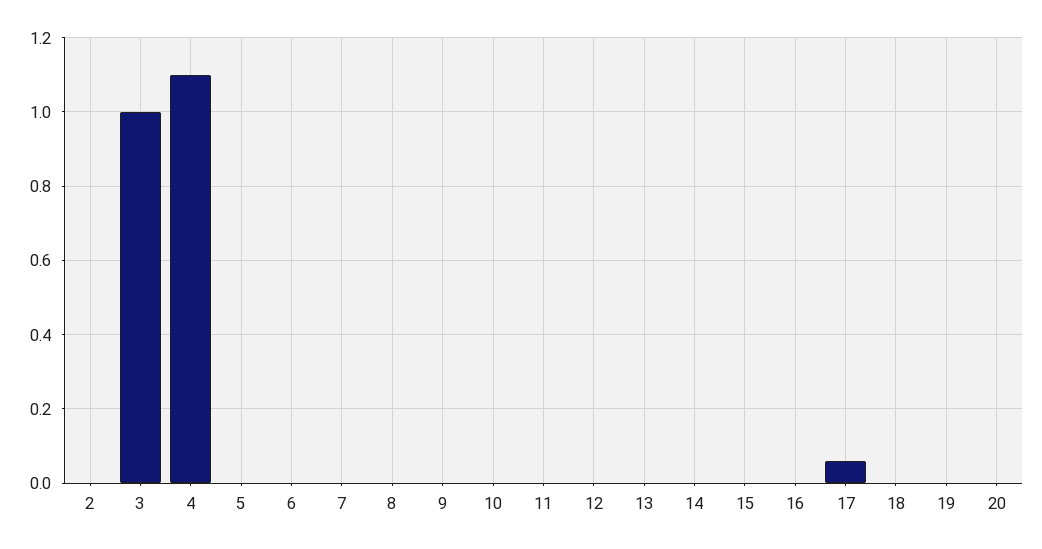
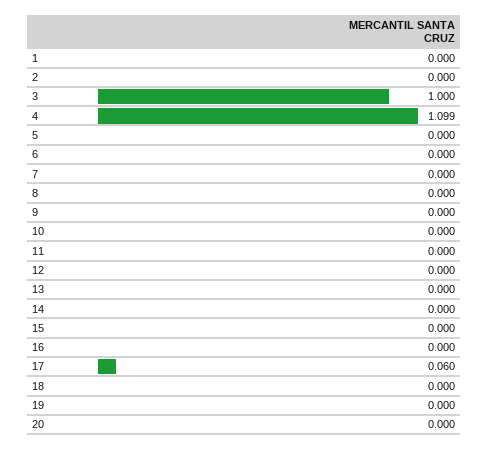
  {
    "2": 0,
    "3": 1,
    "4": 1.099,
    "5": 0,
    "6": 0,
    "7": 0,
    "8": 0,
    "9": 0,
    "10": 0,
    "11": 0,
    "12": 0,
    "13": 0,
    "14": 0,
    "15": 0,
    "16": 0,
    "17": 0.06,
    "18": 0,
    "19": 0,
-   "20": 0
+   "20": 0,
+   "1": 0
  }

